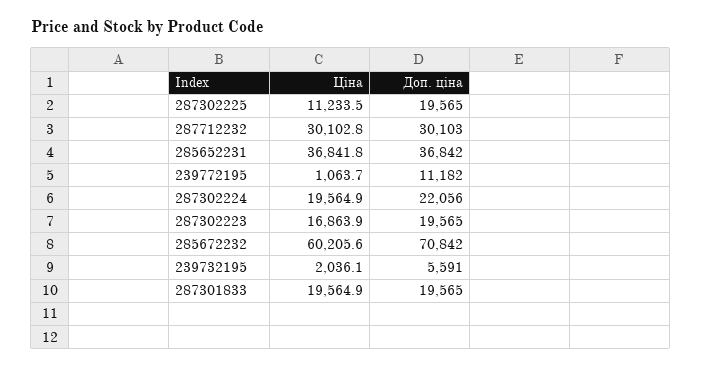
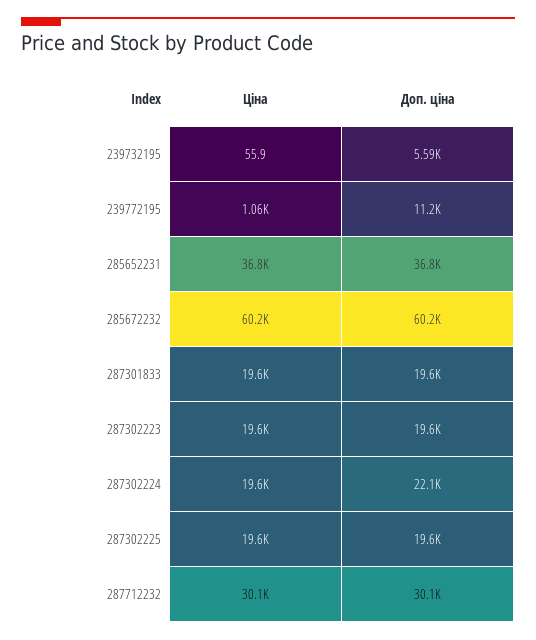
  {
    "Ціна": {
-     "287302225": 11233.5,
+     "287302225": 19600,
      "287712232": 30102.8,
      "285652231": 36841.8,
      "239772195": 1063.7,
      "287302224": 19564.9,
-     "287302223": 16863.9,
+     "287302223": 19600,
      "285672232": 60205.6,
-     "239732195": 2036.1,
+     "239732195": 55.9,
      "287301833": 19564.9
    },
    "Доп. ціна": {
      "287302225": 19565,
      "287712232": 30103,
      "285652231": 36842,
      "239772195": 11182,
      "287302224": 22056,
      "287302223": 19565,
-     "285672232": 70842,
+     "285672232": 60200,
      "239732195": 5591,
      "287301833": 19565
    }
  }

